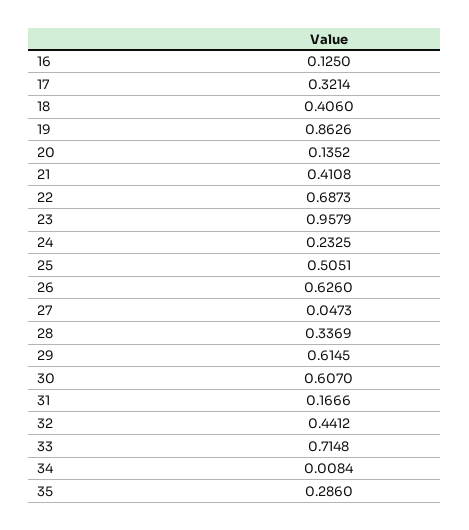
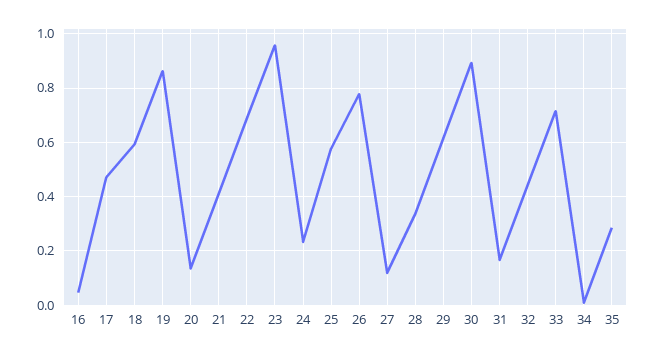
  {
-   "16": 0.125,
+   "16": 0.05,
-   "17": 0.3214,
+   "17": 0.475,
-   "18": 0.406,
+   "18": 0.6,
    "19": 0.8626,
    "20": 0.1352,
    "21": 0.4108,
    "22": 0.6873,
    "23": 0.9579,
    "24": 0.2325,
-   "25": 0.5051,
+   "25": 0.575,
-   "26": 0.626,
+   "26": 0.775,
-   "27": 0.0473,
+   "27": 0.125,
    "28": 0.3369,
    "29": 0.6145,
-   "30": 0.607,
+   "30": 0.9,
    "31": 0.1666,
    "32": 0.4412,
    "33": 0.7148,
    "34": 0.0084,
    "35": 0.286
  }

